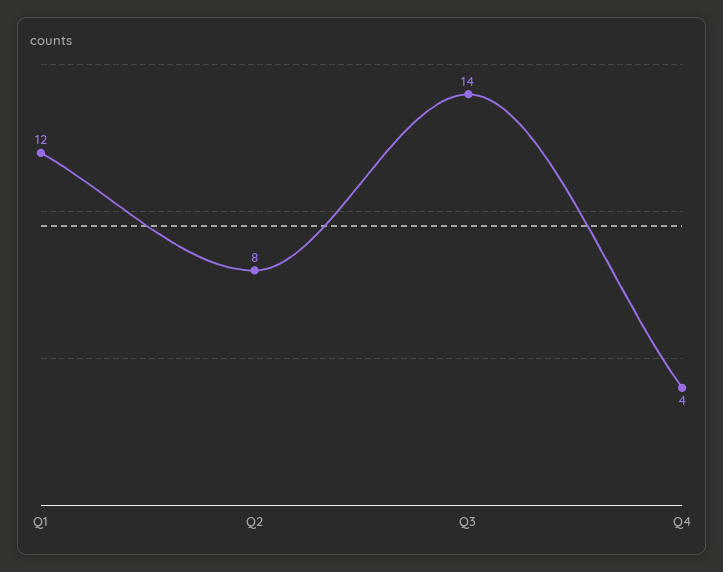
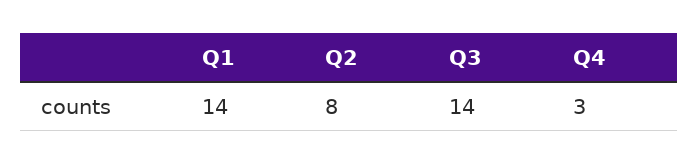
  {
-   "Q1": 12,
+   "Q1": 14,
    "Q2": 8,
    "Q3": 14,
-   "Q4": 4
+   "Q4": 3
  }

